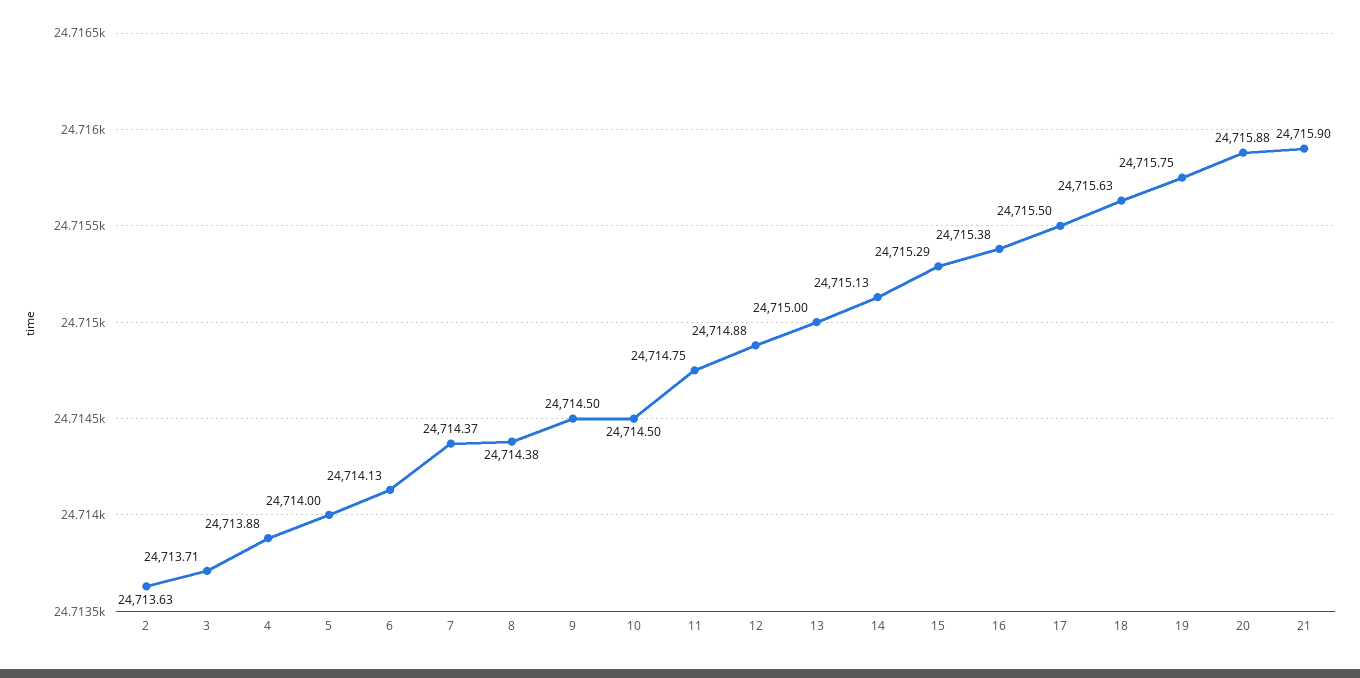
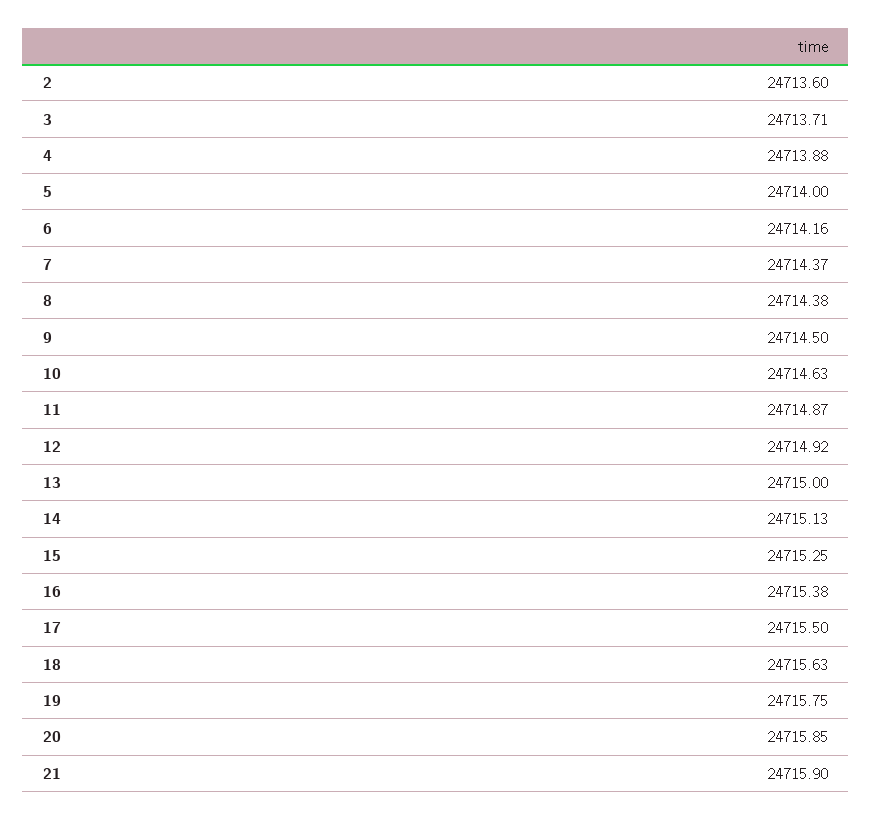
  {
-   "2": 24713.63,
+   "2": 24713.6,
    "3": 24713.71,
    "4": 24713.88,
    "5": 24714,
-   "6": 24714.13,
+   "6": 24714.16,
    "7": 24714.37,
    "8": 24714.38,
    "9": 24714.5,
-   "10": 24714.5,
+   "10": 24714.63,
-   "11": 24714.75,
+   "11": 24714.87,
-   "12": 24714.88,
+   "12": 24714.92,
    "13": 24715,
    "14": 24715.13,
-   "15": 24715.29,
+   "15": 24715.25,
    "16": 24715.38,
    "17": 24715.5,
    "18": 24715.63,
    "19": 24715.75,
-   "20": 24715.88,
+   "20": 24715.85,
    "21": 24715.9
  }

